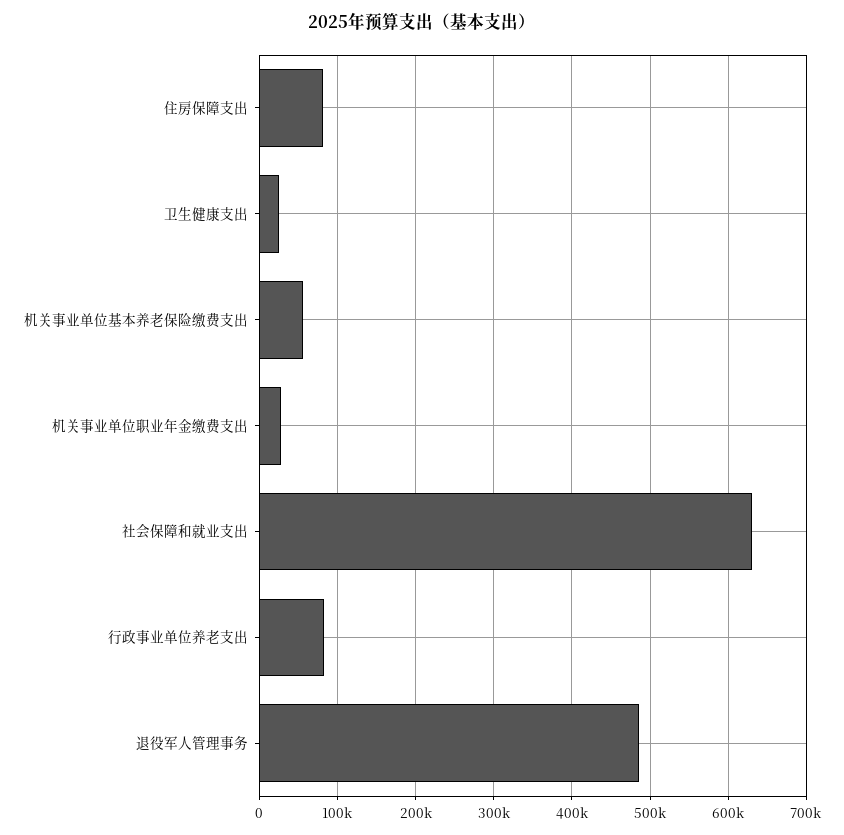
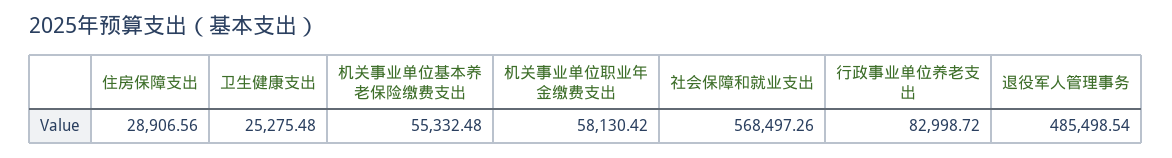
  {
-   "住房保障支出": 80000,
+   "住房保障支出": 28906.56,
    "卫生健康支出": 25275.48,
    "机关事业单位基本养老保险缴费支出": 55332.48,
-   "机关事业单位职业年金缴费支出": 30000,
+   "机关事业单位职业年金缴费支出": 58130.42,
-   "社会保障和就业支出": 630000,
+   "社会保障和就业支出": 568497.26,
    "行政事业单位养老支出": 82998.72,
    "退役军人管理事务": 485498.54
  }

